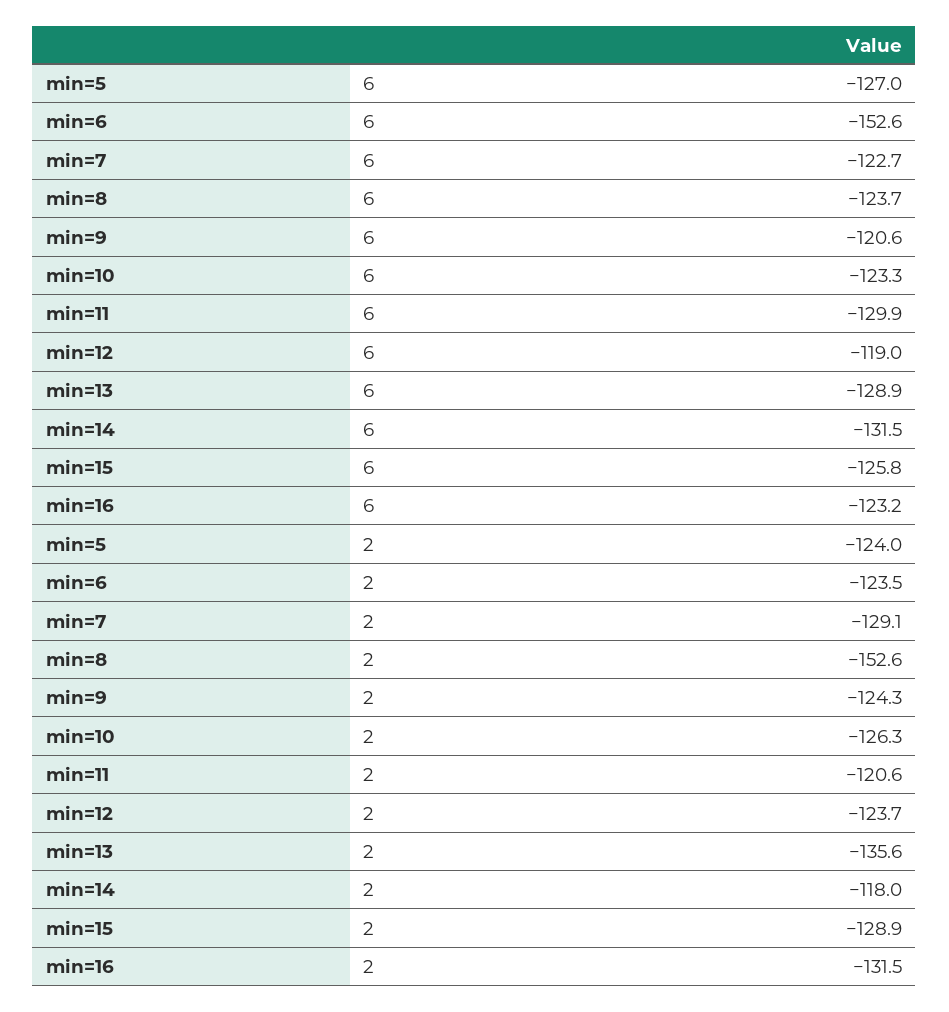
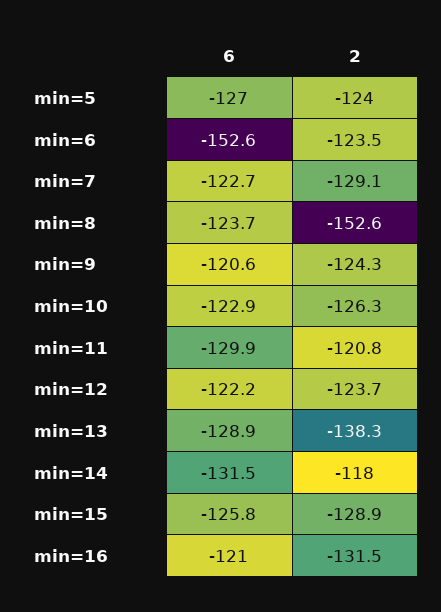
  {
    "min=5": {
      "6": -127,
      "2": -124
    },
    "min=6": {
      "6": -152.6,
      "2": -123.5
    },
    "min=7": {
      "6": -122.7,
      "2": -129.1
    },
    "min=8": {
      "6": -123.7,
      "2": -152.6
    },
    "min=9": {
      "6": -120.6,
      "2": -124.3
    },
    "min=10": {
-     "6": -123.3,
+     "6": -122.9,
      "2": -126.3
    },
    "min=11": {
      "6": -129.9,
-     "2": -120.6
+     "2": -120.8
    },
    "min=12": {
-     "6": -119,
+     "6": -122.2,
      "2": -123.7
    },
    "min=13": {
      "6": -128.9,
-     "2": -135.6
+     "2": -138.3
    },
    "min=14": {
      "6": -131.5,
      "2": -118
    },
    "min=15": {
      "6": -125.8,
      "2": -128.9
    },
    "min=16": {
-     "6": -123.2,
+     "6": -121,
      "2": -131.5
    }
  }

